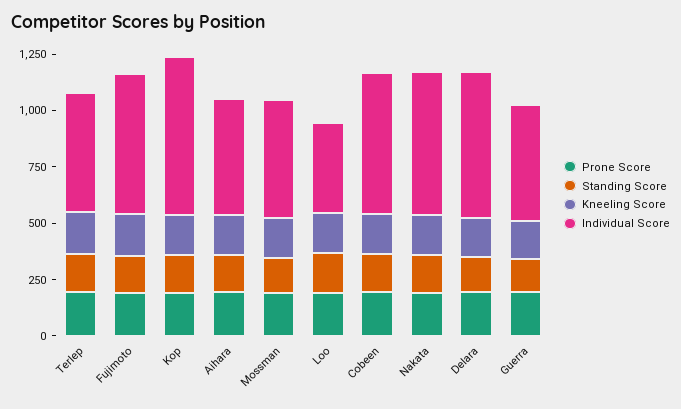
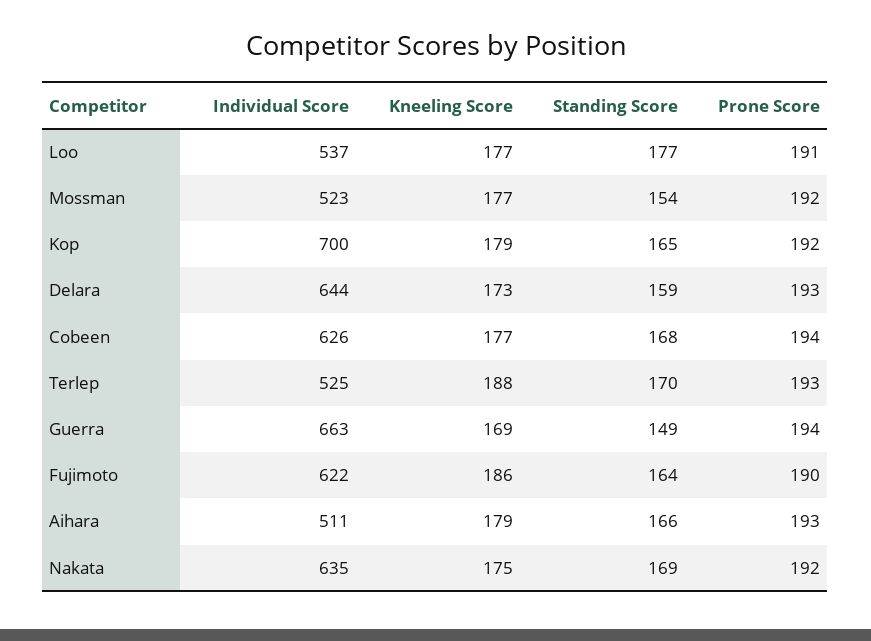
  {
    "Prone Score": {
      "Terlep": 193,
      "Fujimoto": 190,
      "Kop": 192,
      "Aihara": 193,
      "Mossman": 192,
      "Loo": 191,
      "Cobeen": 194,
      "Nakata": 192,
      "Delara": 193,
      "Guerra": 194
    },
    "Standing Score": {
      "Terlep": 170,
      "Fujimoto": 164,
      "Kop": 165,
      "Aihara": 166,
      "Mossman": 154,
      "Loo": 177,
      "Cobeen": 168,
      "Nakata": 169,
      "Delara": 159,
      "Guerra": 149
    },
    "Kneeling Score": {
      "Terlep": 188,
      "Fujimoto": 186,
      "Kop": 179,
      "Aihara": 179,
      "Mossman": 177,
      "Loo": 177,
      "Cobeen": 177,
      "Nakata": 175,
      "Delara": 173,
      "Guerra": 169
    },
    "Individual Score": {
      "Terlep": 525,
      "Fujimoto": 622,
      "Kop": 700,
      "Aihara": 511,
      "Mossman": 523,
-     "Loo": 400,
+     "Loo": 537,
      "Cobeen": 626,
      "Nakata": 635,
      "Delara": 644,
-     "Guerra": 500
+     "Guerra": 663
    }
  }

